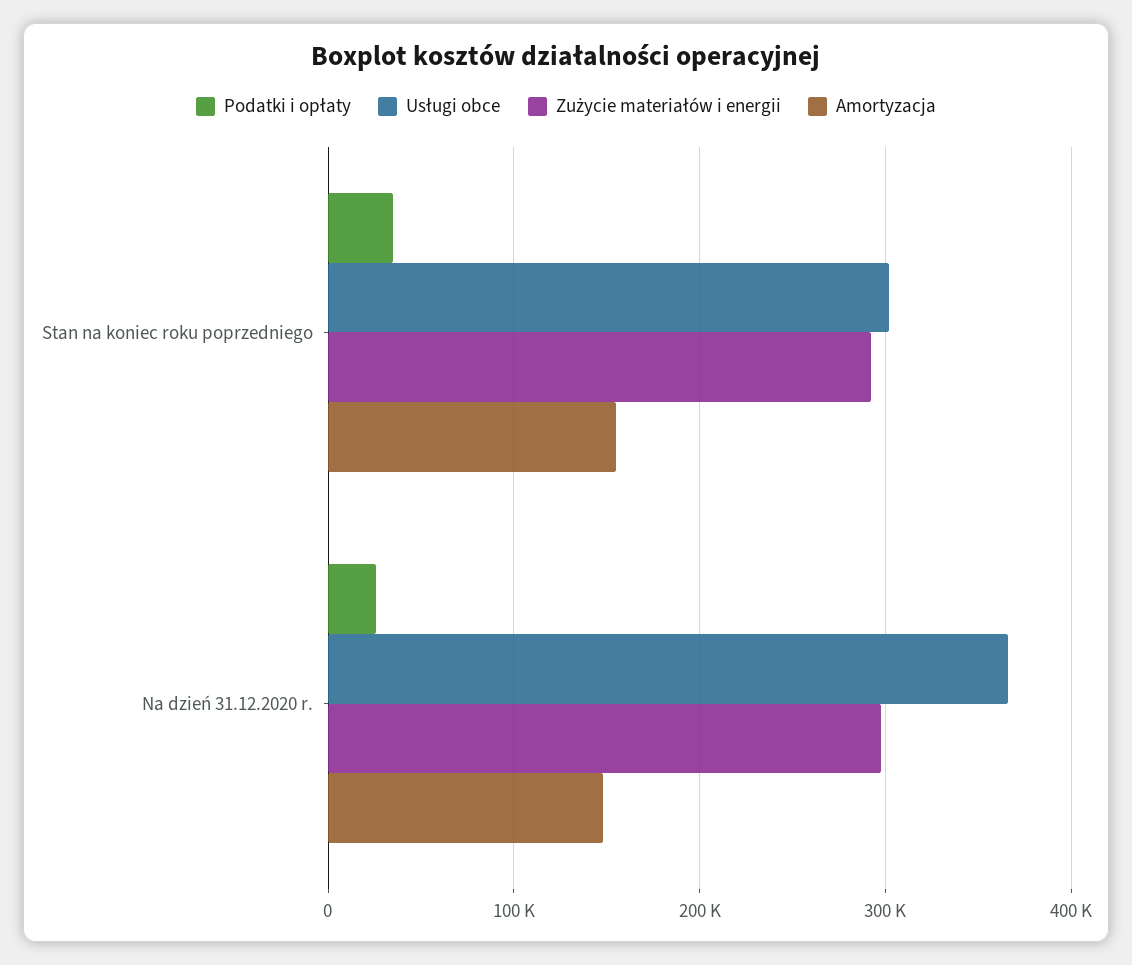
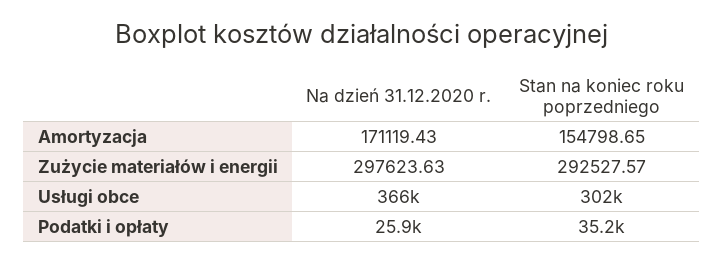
  {
    "Podatki i opłaty": {
      "Stan na koniec roku poprzedniego": 35200,
      "Na dzień 31.12.2020 r.": 25900
    },
    "Usługi obce": {
      "Stan na koniec roku poprzedniego": 302000,
      "Na dzień 31.12.2020 r.": 366000
    },
    "Zużycie materiałów i energii": {
      "Stan na koniec roku poprzedniego": 292527.57,
      "Na dzień 31.12.2020 r.": 297623.63
    },
    "Amortyzacja": {
      "Stan na koniec roku poprzedniego": 154798.65,
-     "Na dzień 31.12.2020 r.": 150000
+     "Na dzień 31.12.2020 r.": 171119.43
    }
  }

